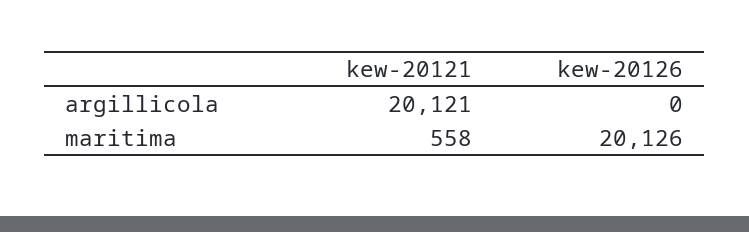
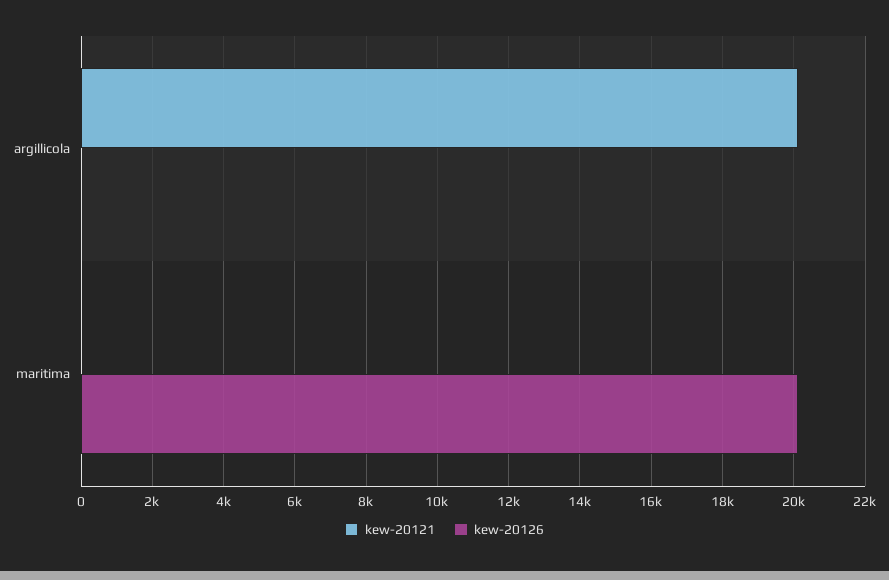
  {
    "kew-20121": {
      "argillicola": 20121,
-     "maritima": 558
+     "maritima": 0
    },
    "kew-20126": {
      "argillicola": 0,
      "maritima": 20126
    }
  }

